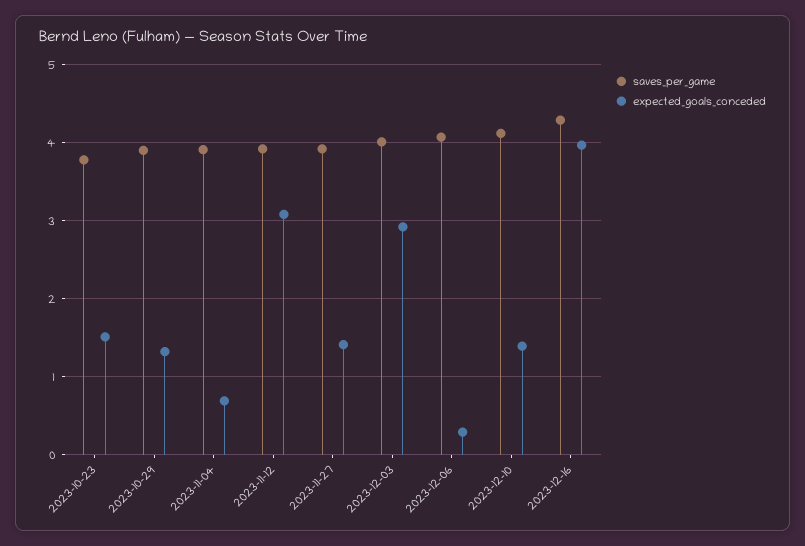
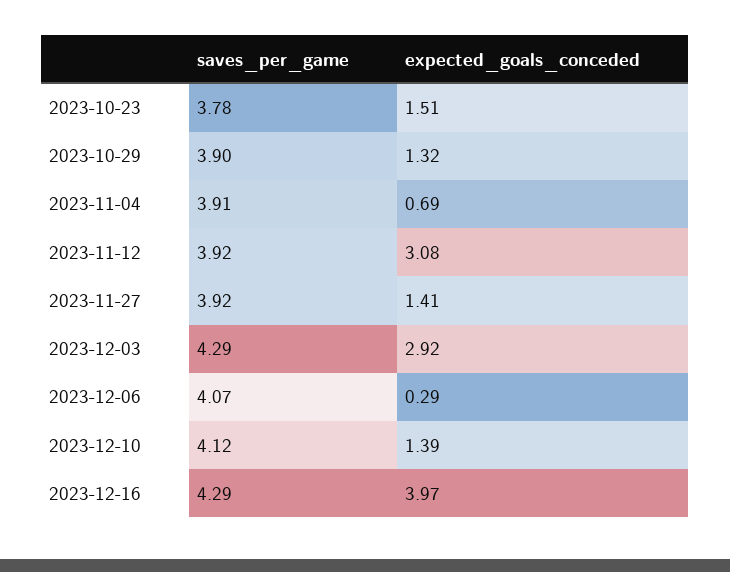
  {
    "saves_per_game": {
      "2023-10-23": 3.78,
      "2023-10-29": 3.9,
      "2023-11-04": 3.91,
      "2023-11-12": 3.92,
      "2023-11-27": 3.92,
-     "2023-12-03": 4,
+     "2023-12-03": 4.29,
      "2023-12-06": 4.07,
      "2023-12-10": 4.12,
      "2023-12-16": 4.29
    },
    "expected_goals_conceded": {
      "2023-10-23": 1.51,
      "2023-10-29": 1.32,
      "2023-11-04": 0.69,
      "2023-11-12": 3.08,
      "2023-11-27": 1.41,
      "2023-12-03": 2.92,
      "2023-12-06": 0.29,
      "2023-12-10": 1.39,
      "2023-12-16": 3.97
    }
  }

